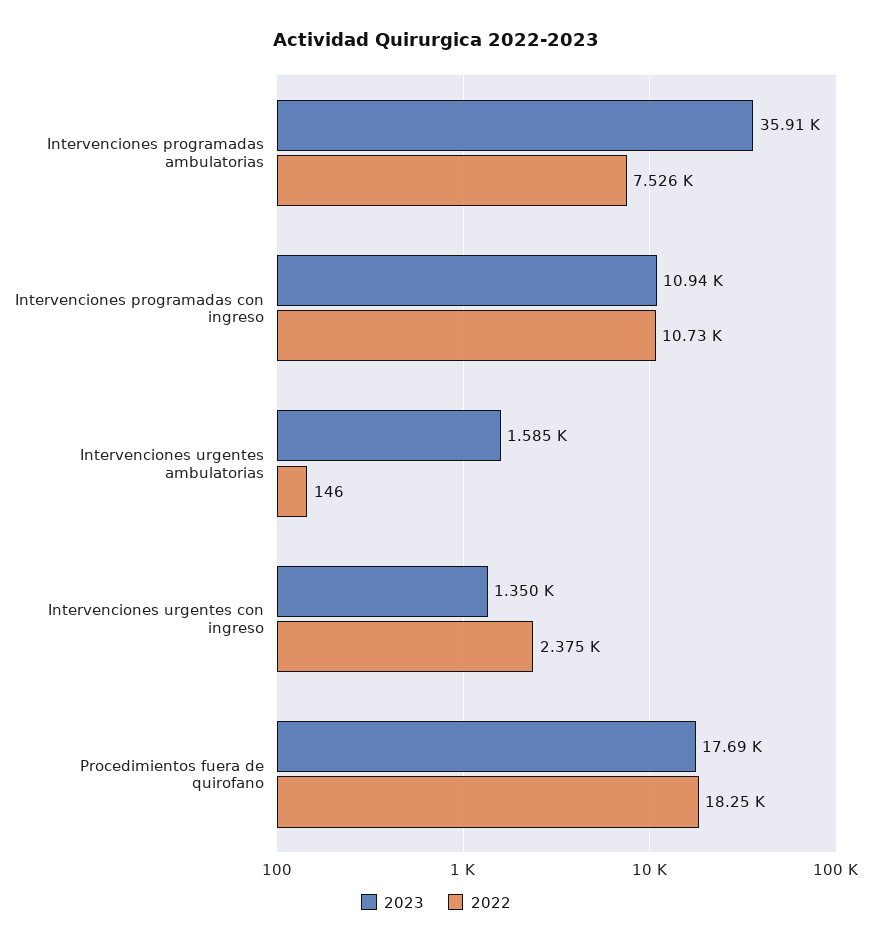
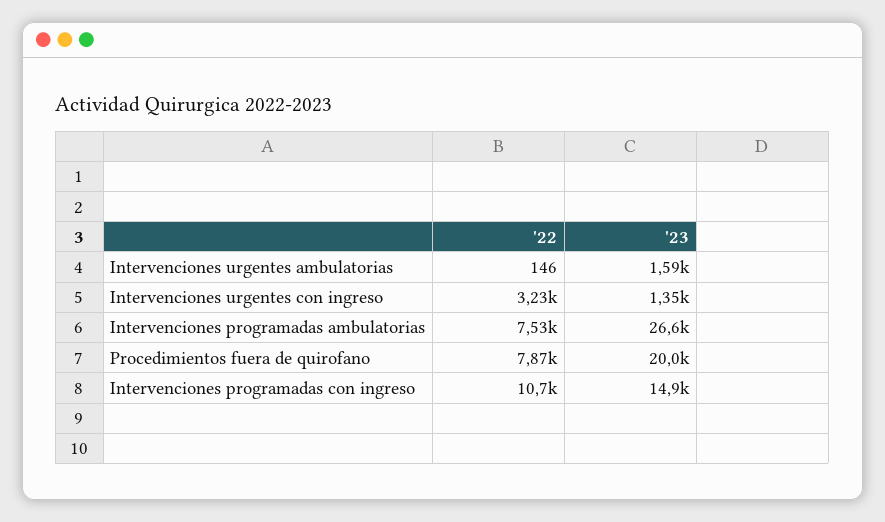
  {
    "2023": {
-     "Intervenciones programadas ambulatorias": 35910,
+     "Intervenciones programadas ambulatorias": 26600,
-     "Intervenciones programadas con ingreso": 10940,
+     "Intervenciones programadas con ingreso": 14900,
      "Intervenciones urgentes ambulatorias": 1585,
      "Intervenciones urgentes con ingreso": 1350,
-     "Procedimientos fuera de quirofano": 17690
+     "Procedimientos fuera de quirofano": 20000
    },
    "2022": {
      "Intervenciones programadas ambulatorias": 7526,
      "Intervenciones programadas con ingreso": 10730,
      "Intervenciones urgentes ambulatorias": 146,
-     "Intervenciones urgentes con ingreso": 2375,
+     "Intervenciones urgentes con ingreso": 3230,
-     "Procedimientos fuera de quirofano": 18250
+     "Procedimientos fuera de quirofano": 7870
    }
  }

